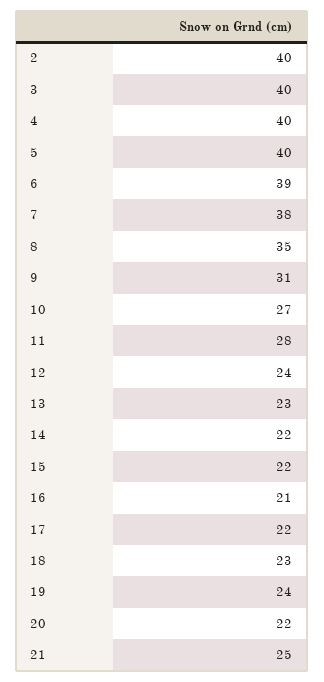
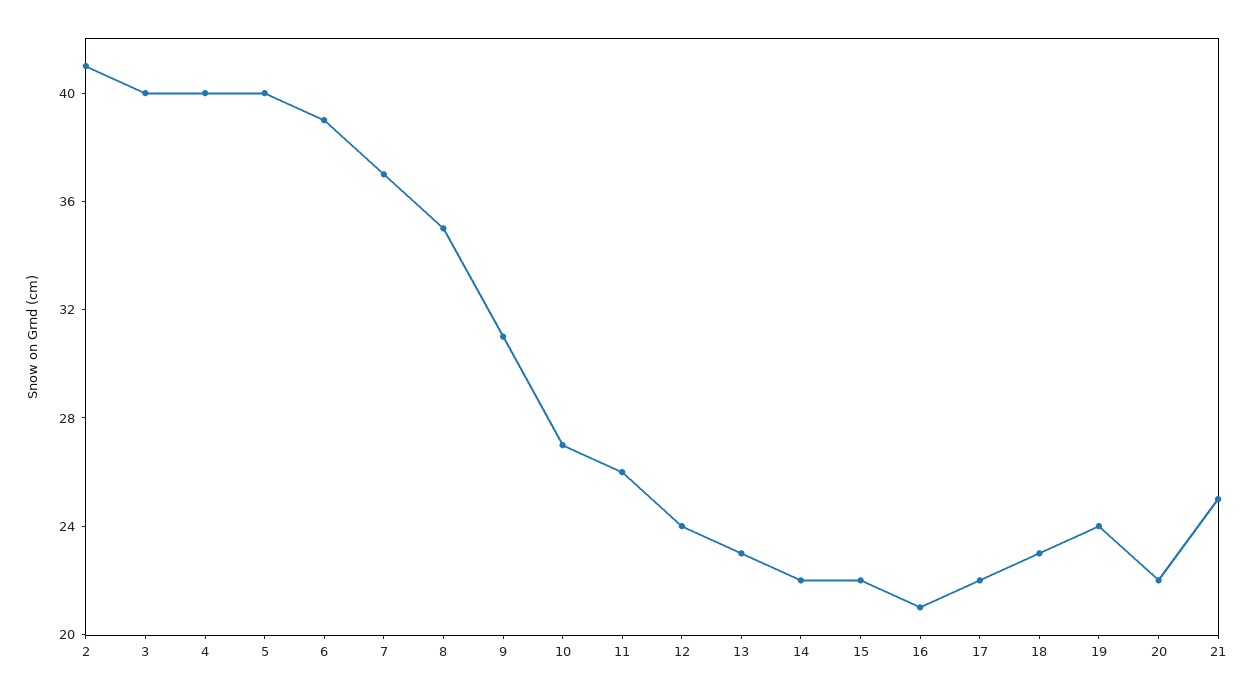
  {
-   "2": 40,
+   "2": 41,
    "3": 40,
    "4": 40,
    "5": 40,
    "6": 39,
-   "7": 38,
+   "7": 37,
    "8": 35,
    "9": 31,
    "10": 27,
-   "11": 28,
+   "11": 26,
    "12": 24,
    "13": 23,
    "14": 22,
    "15": 22,
    "16": 21,
    "17": 22,
    "18": 23,
    "19": 24,
    "20": 22,
    "21": 25
  }

